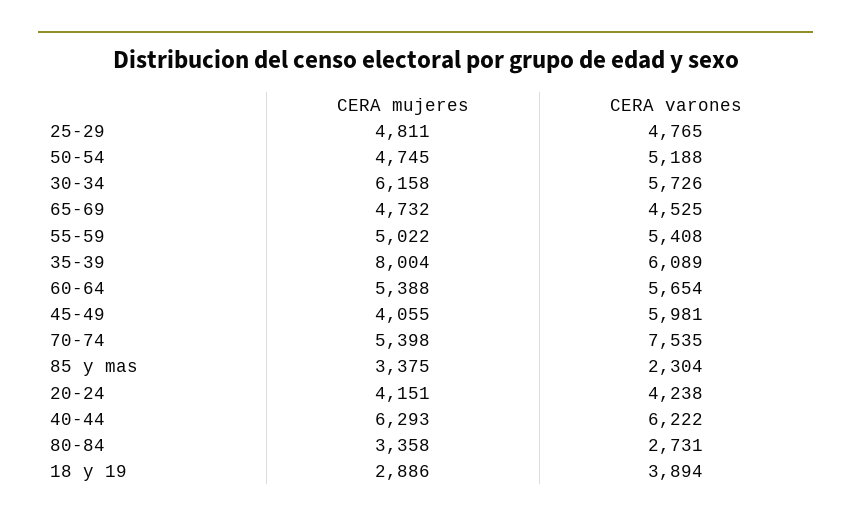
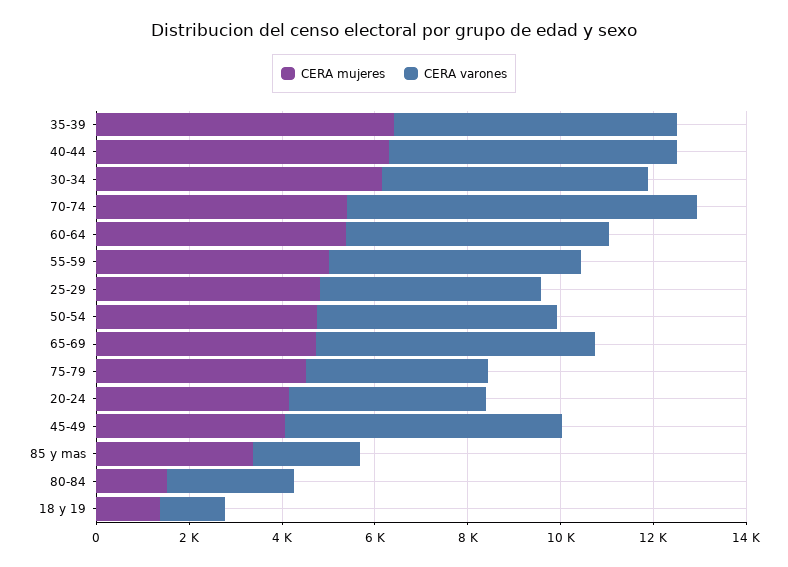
  {
    "CERA mujeres": {
      "25-29": 4811,
      "50-54": 4745,
      "30-34": 6158,
      "65-69": 4732,
      "55-59": 5022,
-     "35-39": 8004,
+     "35-39": 6500,
      "60-64": 5388,
      "45-49": 4055,
      "70-74": 5398,
      "85 y mas": 3375,
      "20-24": 4151,
      "40-44": 6293,
-     "80-84": 3358,
+     "80-84": 1500,
-     "18 y 19": 2886
+     "18 y 19": 1500,
+     "75-79": 4500
    },
    "CERA varones": {
      "25-29": 4765,
      "50-54": 5188,
      "30-34": 5726,
-     "65-69": 4525,
+     "65-69": 6000,
      "55-59": 5408,
      "35-39": 6089,
      "60-64": 5654,
      "45-49": 5981,
      "70-74": 7535,
      "85 y mas": 2304,
      "20-24": 4238,
      "40-44": 6222,
      "80-84": 2731,
-     "18 y 19": 3894
+     "18 y 19": 1500,
+     "75-79": 4000
    }
  }

